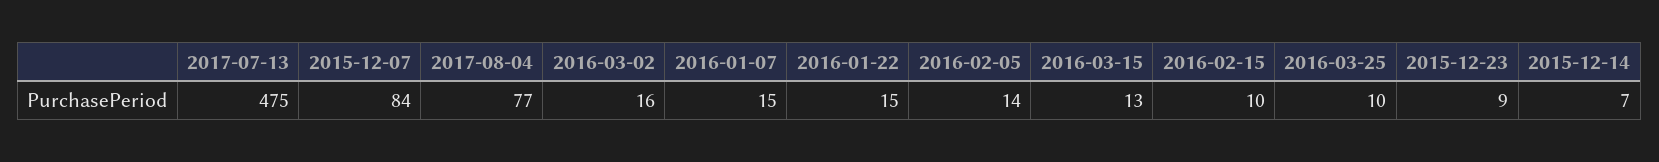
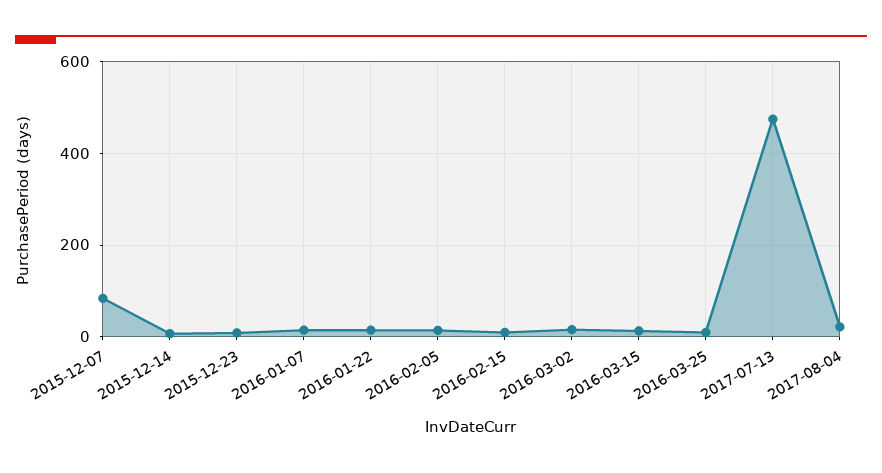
  {
    "2017-07-13": 475,
    "2015-12-07": 84,
-   "2017-08-04": 77,
+   "2017-08-04": 20,
    "2016-03-02": 16,
    "2016-01-07": 15,
    "2016-01-22": 15,
    "2016-02-05": 14,
    "2016-03-15": 13,
    "2016-02-15": 10,
    "2016-03-25": 10,
    "2015-12-23": 9,
    "2015-12-14": 7
  }

